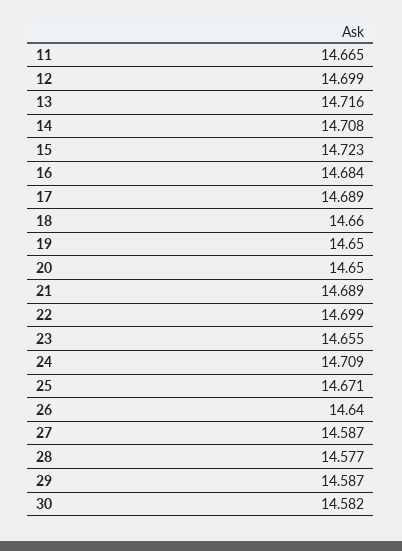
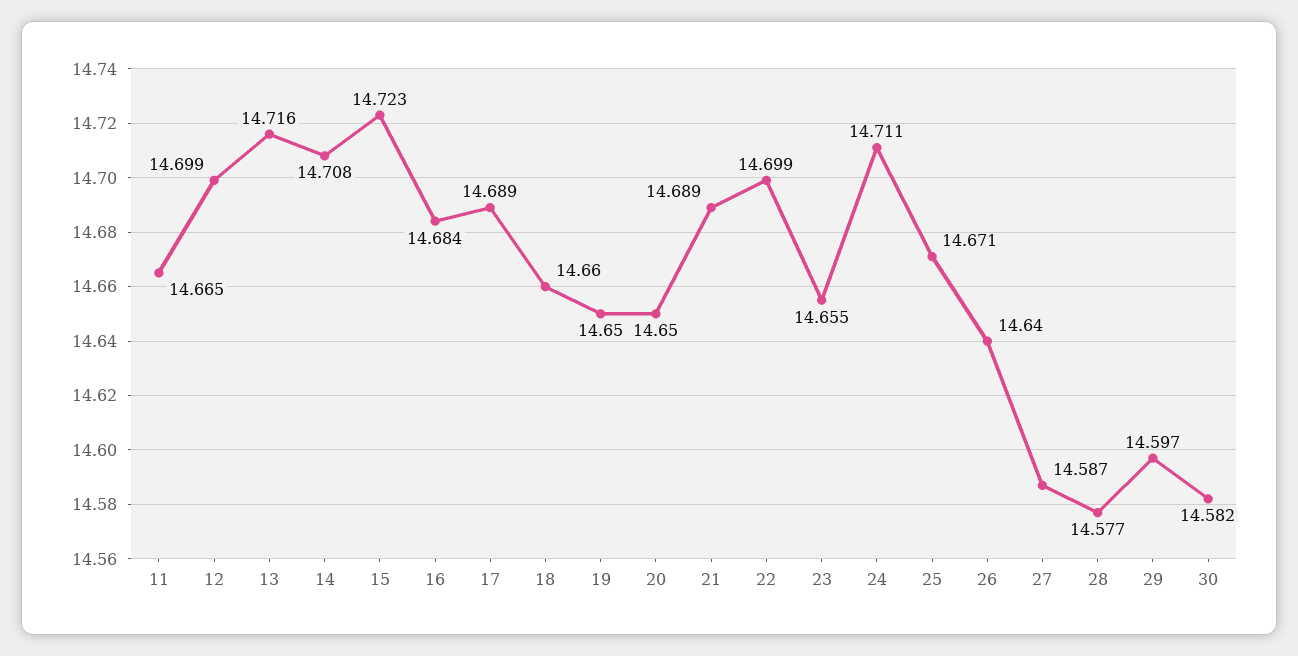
  {
    "11": 14.665,
    "12": 14.699,
    "13": 14.716,
    "14": 14.708,
    "15": 14.723,
    "16": 14.684,
    "17": 14.689,
    "18": 14.66,
    "19": 14.65,
    "20": 14.65,
    "21": 14.689,
    "22": 14.699,
    "23": 14.655,
-   "24": 14.709,
+   "24": 14.711,
    "25": 14.671,
    "26": 14.64,
    "27": 14.587,
    "28": 14.577,
-   "29": 14.587,
+   "29": 14.597,
    "30": 14.582
  }

